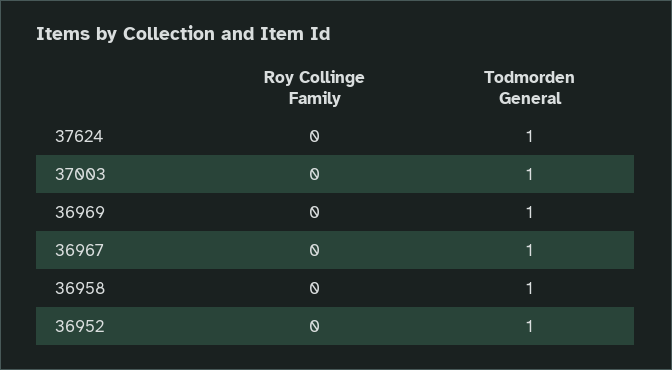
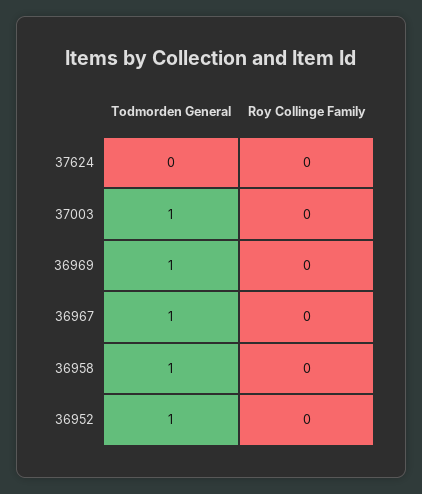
  {
    "Roy Collinge Family": {
      "37624": 0,
      "37003": 0,
      "36969": 0,
      "36967": 0,
      "36958": 0,
      "36952": 0
    },
    "Todmorden General": {
-     "37624": 1,
+     "37624": 0,
      "37003": 1,
      "36969": 1,
      "36967": 1,
      "36958": 1,
      "36952": 1
    }
  }

